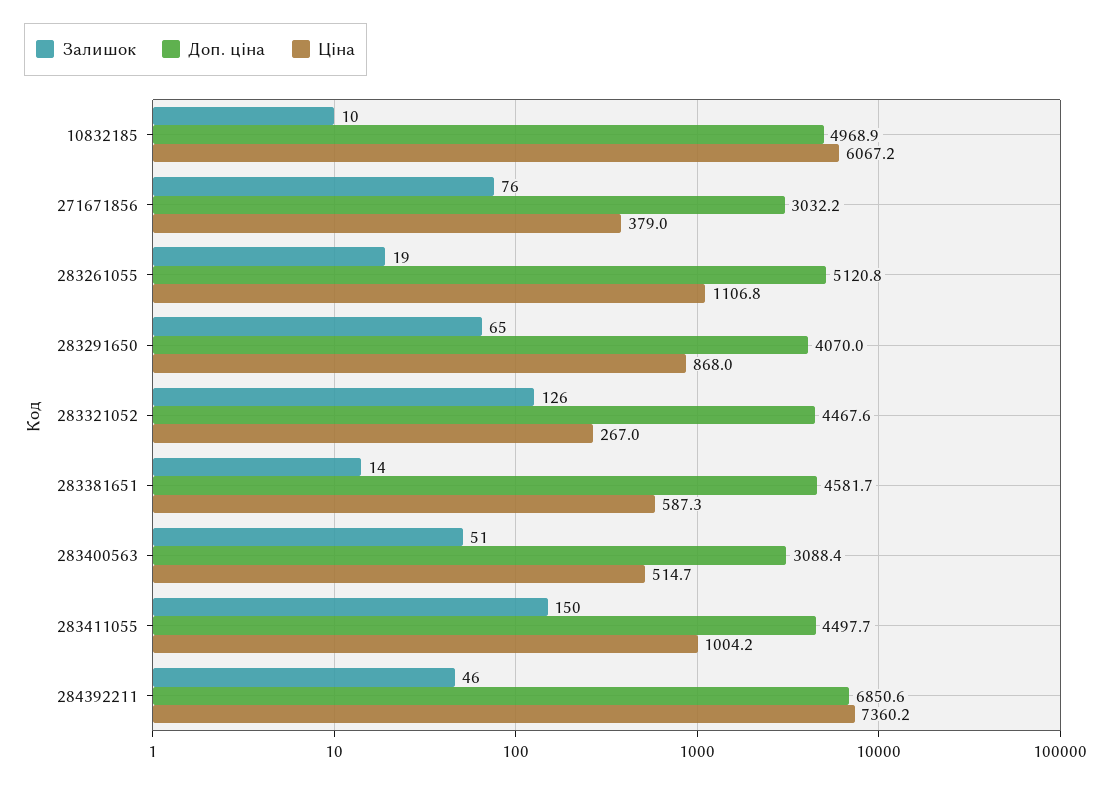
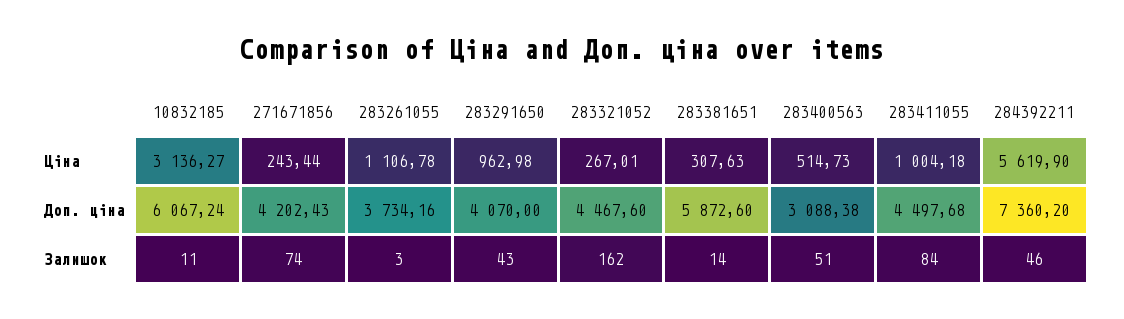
  {
    "Залишок": {
-     "10832185": 10,
+     "10832185": 11,
-     "271671856": 76,
+     "271671856": 74,
-     "283261055": 19,
+     "283261055": 3,
-     "283291650": 65,
+     "283291650": 43,
-     "283321052": 126,
+     "283321052": 162,
      "283381651": 14,
      "283400563": 51,
-     "283411055": 150,
+     "283411055": 84,
      "284392211": 46
    },
    "Доп. ціна": {
-     "10832185": 4968.9,
+     "10832185": 6067.24,
-     "271671856": 3032.2,
+     "271671856": 4202.43,
-     "283261055": 5120.8,
+     "283261055": 3734.16,
      "283291650": 4070,
      "283321052": 4467.6,
-     "283381651": 4581.7,
+     "283381651": 5872.6,
      "283400563": 3088.38,
      "283411055": 4497.68,
-     "284392211": 6850.6
+     "284392211": 7360.2
    },
    "Ціна": {
-     "10832185": 6067.2,
+     "10832185": 3136.27,
-     "271671856": 379,
+     "271671856": 243.44,
      "283261055": 1106.78,
-     "283291650": 868,
+     "283291650": 962.98,
      "283321052": 267.01,
-     "283381651": 587.3,
+     "283381651": 307.63,
      "283400563": 514.73,
      "283411055": 1004.18,
-     "284392211": 7360.2
+     "284392211": 5619.9
    }
  }

